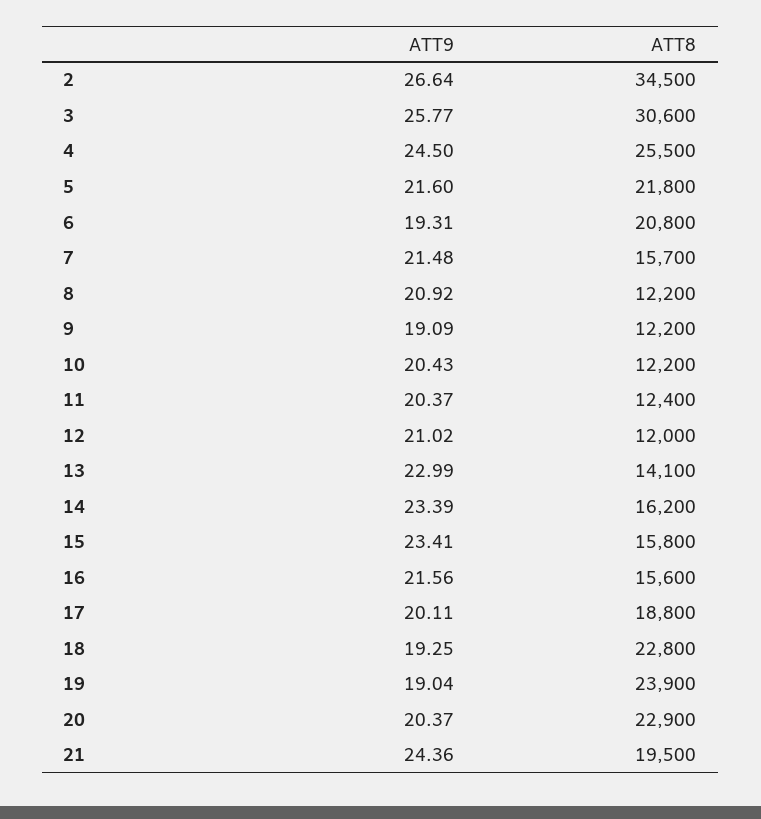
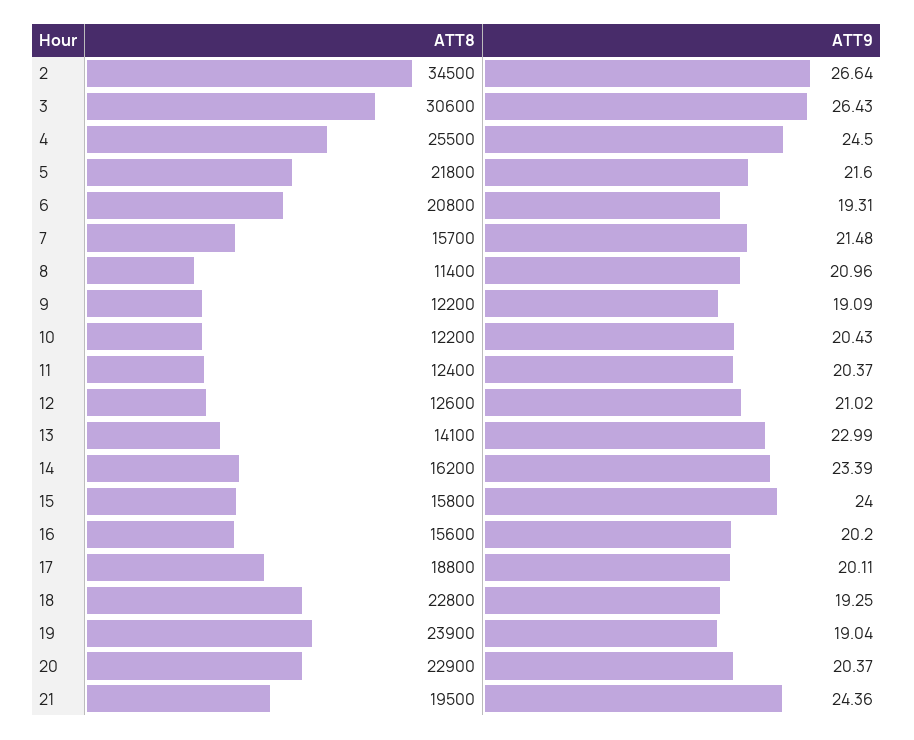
  {
    "ATT9": {
      "2": 26.64,
-     "3": 25.77,
+     "3": 26.43,
      "4": 24.5,
      "5": 21.6,
      "6": 19.31,
      "7": 21.48,
-     "8": 20.92,
+     "8": 20.96,
      "9": 19.09,
      "10": 20.43,
      "11": 20.37,
      "12": 21.02,
      "13": 22.99,
      "14": 23.39,
-     "15": 23.41,
+     "15": 24,
-     "16": 21.56,
+     "16": 20.2,
      "17": 20.11,
      "18": 19.25,
      "19": 19.04,
      "20": 20.37,
      "21": 24.36
    },
    "ATT8": {
      "2": 34500,
      "3": 30600,
      "4": 25500,
      "5": 21800,
      "6": 20800,
      "7": 15700,
-     "8": 12200,
+     "8": 11400,
      "9": 12200,
      "10": 12200,
      "11": 12400,
-     "12": 12000,
+     "12": 12600,
      "13": 14100,
      "14": 16200,
      "15": 15800,
      "16": 15600,
      "17": 18800,
      "18": 22800,
      "19": 23900,
      "20": 22900,
      "21": 19500
    }
  }

